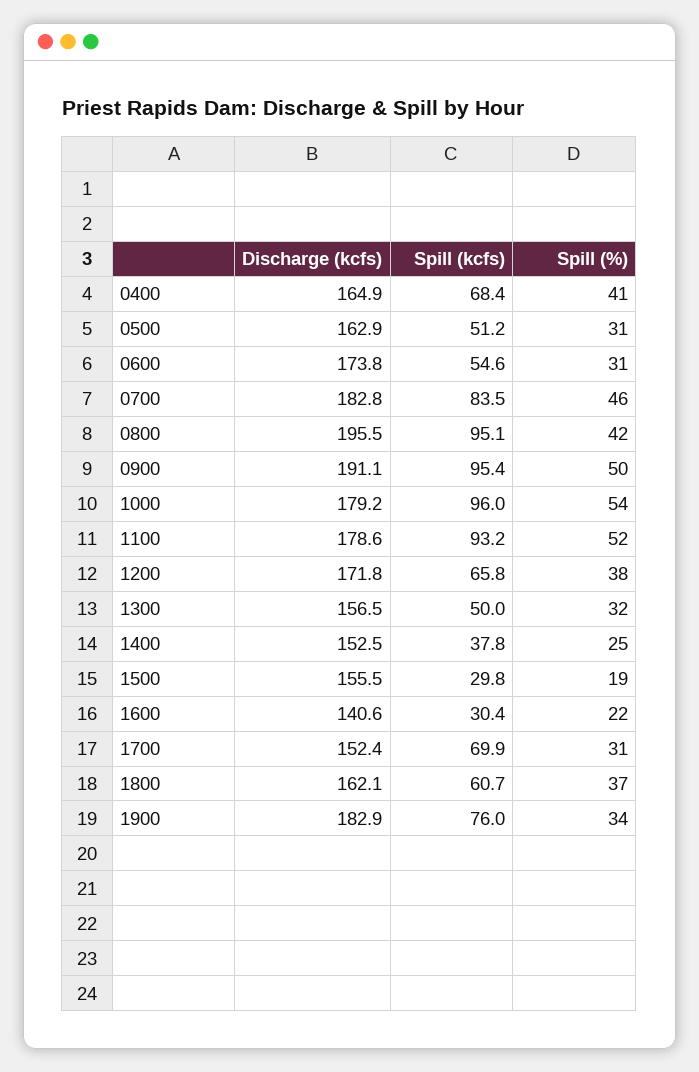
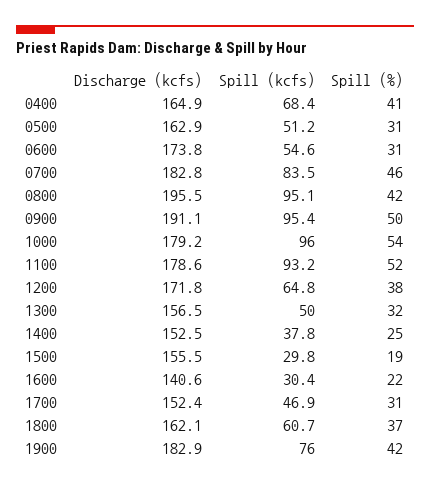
  {
    "Discharge (kcfs)": {
      "0400": 164.9,
      "0500": 162.9,
      "0600": 173.8,
      "0700": 182.8,
      "0800": 195.5,
      "0900": 191.1,
      "1000": 179.2,
      "1100": 178.6,
      "1200": 171.8,
      "1300": 156.5,
      "1400": 152.5,
      "1500": 155.5,
      "1600": 140.6,
      "1700": 152.4,
      "1800": 162.1,
      "1900": 182.9
    },
    "Spill (kcfs)": {
      "0400": 68.4,
      "0500": 51.2,
      "0600": 54.6,
      "0700": 83.5,
      "0800": 95.1,
      "0900": 95.4,
      "1000": 96,
      "1100": 93.2,
-     "1200": 65.8,
+     "1200": 64.8,
      "1300": 50,
      "1400": 37.8,
      "1500": 29.8,
      "1600": 30.4,
-     "1700": 69.9,
+     "1700": 46.9,
      "1800": 60.7,
      "1900": 76
    },
    "Spill (%)": {
      "0400": 41,
      "0500": 31,
      "0600": 31,
      "0700": 46,
      "0800": 42,
      "0900": 50,
      "1000": 54,
      "1100": 52,
      "1200": 38,
      "1300": 32,
      "1400": 25,
      "1500": 19,
      "1600": 22,
      "1700": 31,
      "1800": 37,
-     "1900": 34
+     "1900": 42
    }
  }

